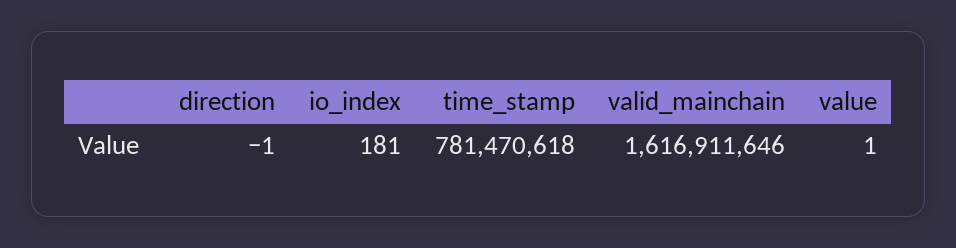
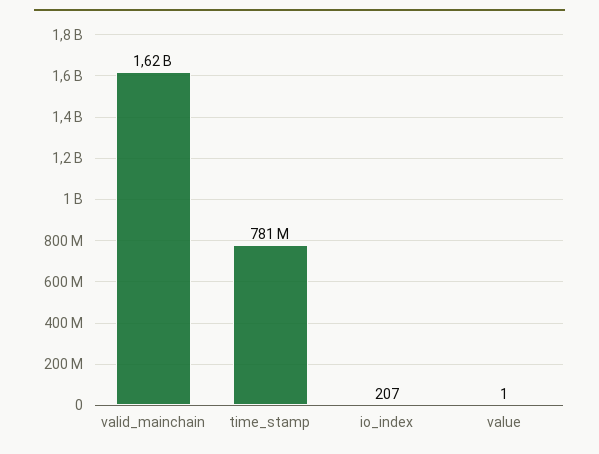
  {
-   "direction": -1,
-   "io_index": 181,
+   "io_index": 207,
    "time_stamp": 781470618,
    "valid_mainchain": 1616911646,
    "value": 1
  }

